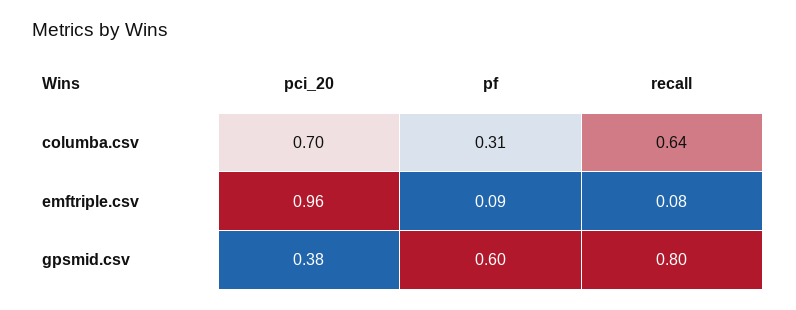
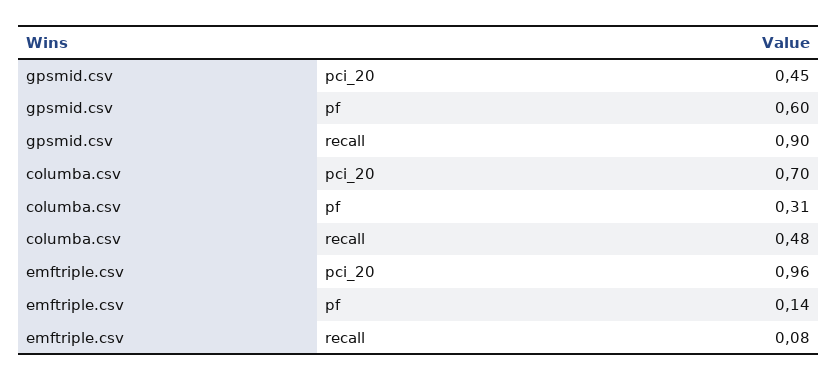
  {
    "pci_20": {
      "columba.csv": 0.7,
      "emftriple.csv": 0.96,
-     "gpsmid.csv": 0.38
+     "gpsmid.csv": 0.45
    },
    "pf": {
      "columba.csv": 0.31,
-     "emftriple.csv": 0.09,
+     "emftriple.csv": 0.14,
      "gpsmid.csv": 0.6
    },
    "recall": {
-     "columba.csv": 0.64,
+     "columba.csv": 0.48,
      "emftriple.csv": 0.08,
-     "gpsmid.csv": 0.8
+     "gpsmid.csv": 0.9
    }
  }

